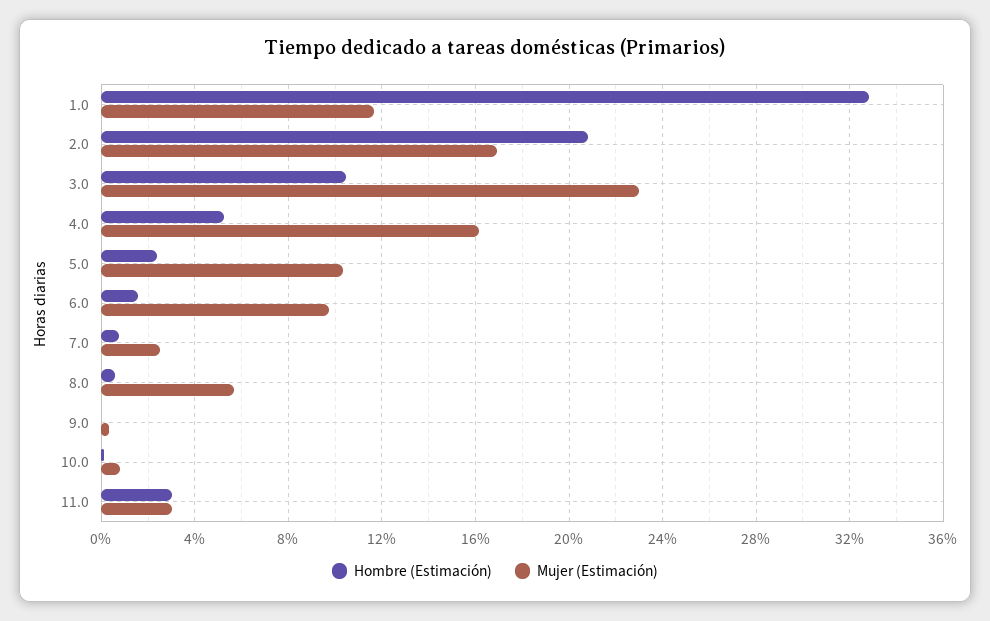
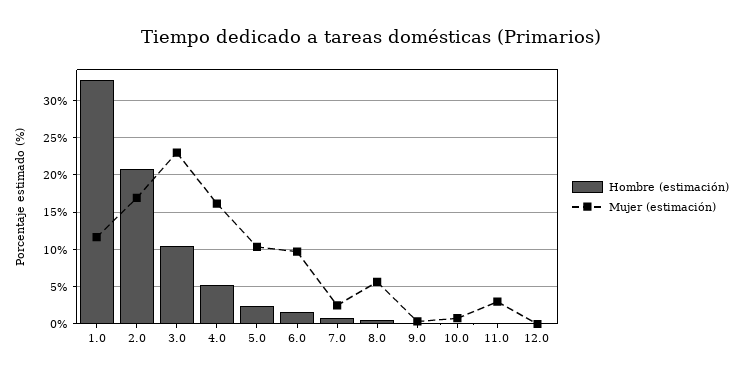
  {
    "Hombre (Estimación)": {
      "1.0": 33,
      "2.0": 21,
      "3.0": 10.5,
      "4.0": 5.5,
      "5.0": 2.5,
      "6.0": 1.5,
      "7.0": 0.5,
      "8.0": 0.5,
      "9.0": 0,
      "10.0": 0,
-     "11.0": 3
+     "11.0": 0,
+     "12.0": 0
    },
    "Mujer (Estimación)": {
      "1.0": 11.5,
      "2.0": 17,
      "3.0": 23,
      "4.0": 16,
      "5.0": 10.5,
      "6.0": 9.5,
      "7.0": 2.5,
      "8.0": 5.5,
      "9.0": 0.5,
      "10.0": 1,
-     "11.0": 3
+     "11.0": 3,
+     "12.0": 0
    }
  }

